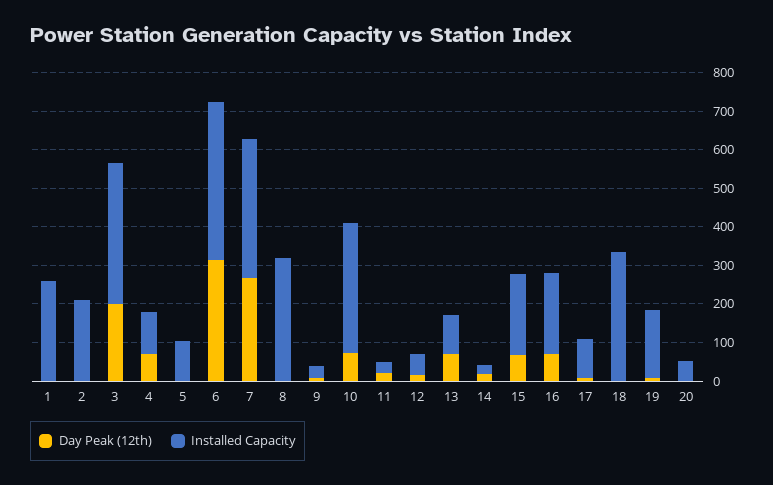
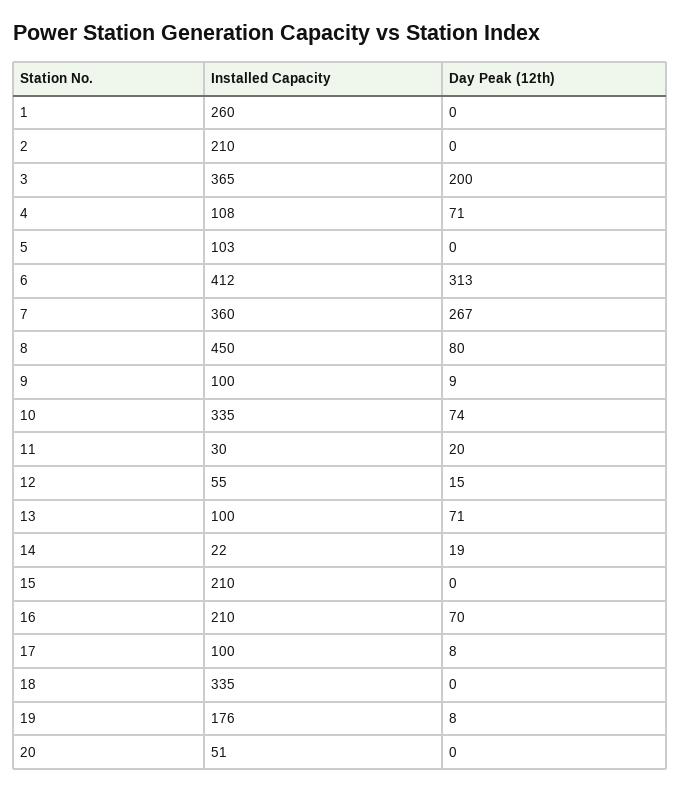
  {
    "Day Peak (12th)": {
      "1": 0,
      "2": 0,
      "3": 200,
      "4": 71,
      "5": 0,
      "6": 313,
      "7": 267,
-     "8": 0,
+     "8": 80,
      "9": 9,
      "10": 74,
      "11": 20,
      "12": 15,
      "13": 71,
      "14": 19,
-     "15": 75,
+     "15": 0,
      "16": 70,
      "17": 8,
      "18": 0,
      "19": 8,
      "20": 0
    },
    "Installed Capacity": {
      "1": 260,
      "2": 210,
      "3": 365,
      "4": 108,
      "5": 103,
      "6": 412,
      "7": 360,
-     "8": 325,
+     "8": 450,
-     "9": 25,
+     "9": 100,
      "10": 335,
      "11": 30,
      "12": 55,
      "13": 100,
      "14": 22,
      "15": 210,
      "16": 210,
      "17": 100,
      "18": 335,
      "19": 176,
      "20": 51
    }
  }

